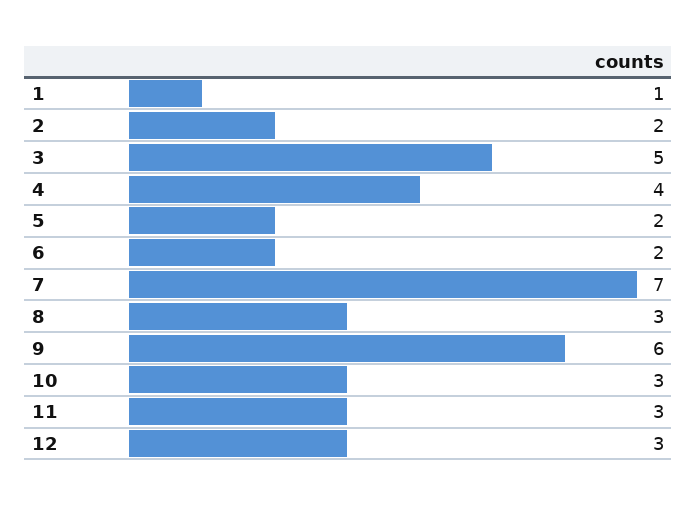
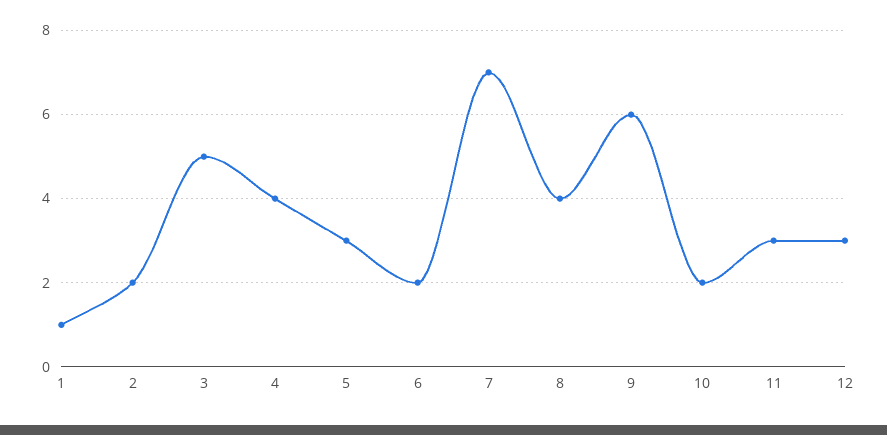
  {
    "1": 1,
    "2": 2,
    "3": 5,
    "4": 4,
-   "5": 2,
+   "5": 3,
    "6": 2,
    "7": 7,
-   "8": 3,
+   "8": 4,
    "9": 6,
-   "10": 3,
+   "10": 2,
    "11": 3,
    "12": 3
  }

